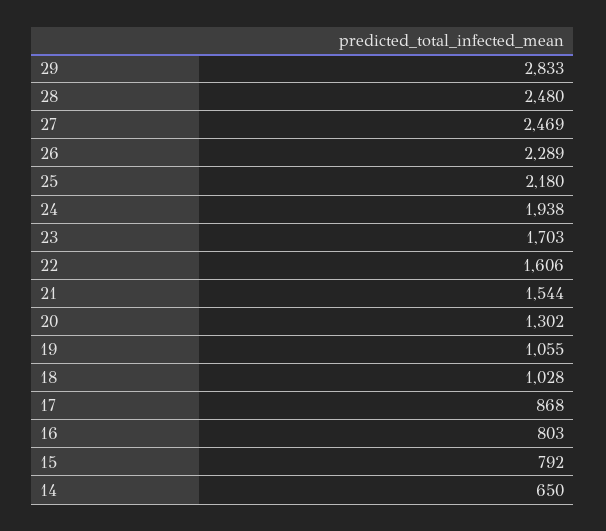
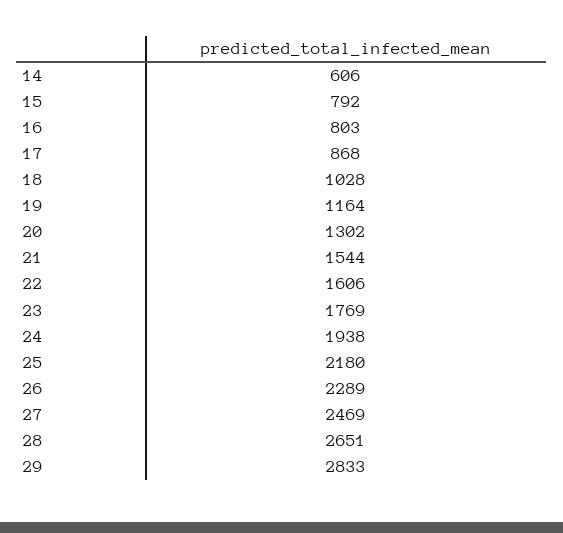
  {
    "29": 2833,
-   "28": 2480,
+   "28": 2651,
    "27": 2469,
    "26": 2289,
    "25": 2180,
    "24": 1938,
-   "23": 1703,
+   "23": 1769,
    "22": 1606,
    "21": 1544,
    "20": 1302,
-   "19": 1055,
+   "19": 1164,
    "18": 1028,
    "17": 868,
    "16": 803,
    "15": 792,
-   "14": 650
+   "14": 606
  }

